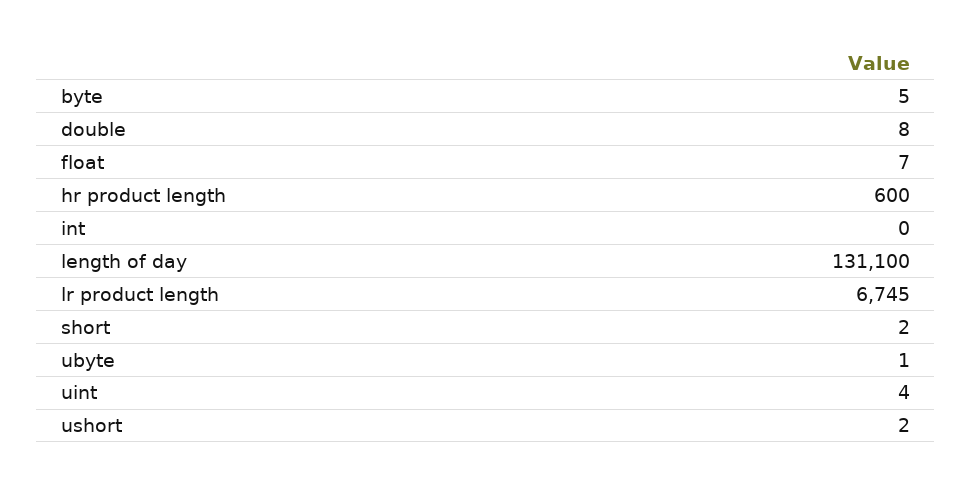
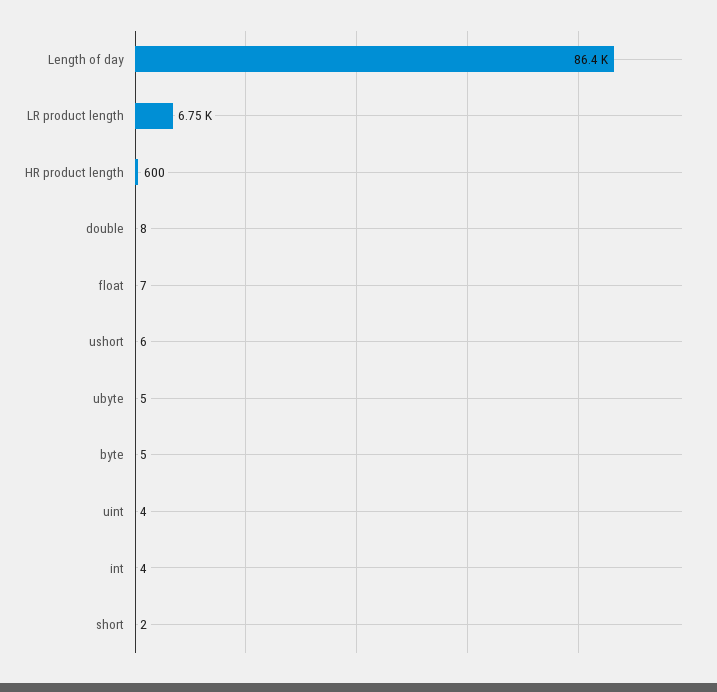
  {
    "byte": 5,
    "double": 8,
    "float": 7,
    "hr product length": 600,
-   "int": 0,
+   "int": 4,
-   "length of day": 131100,
+   "length of day": 86400,
    "lr product length": 6745,
    "short": 2,
-   "ubyte": 1,
+   "ubyte": 5,
    "uint": 4,
-   "ushort": 2
+   "ushort": 6
  }

